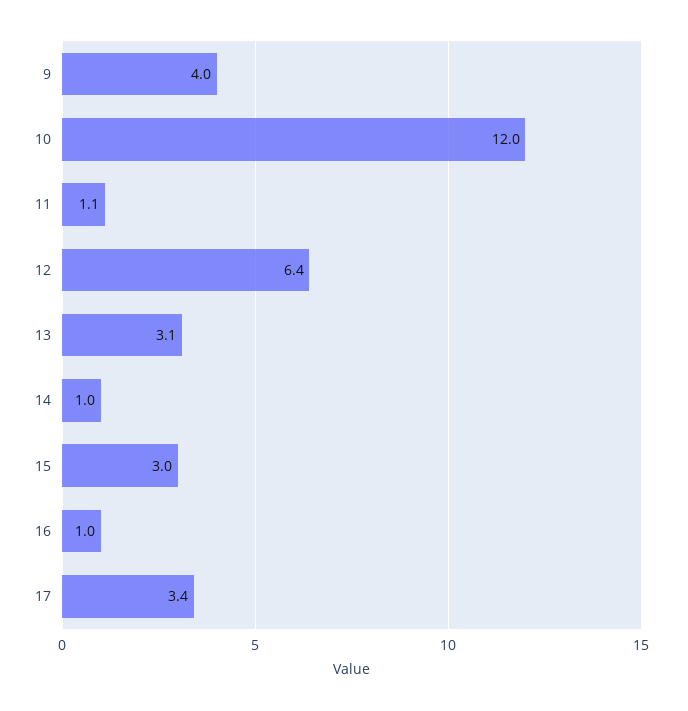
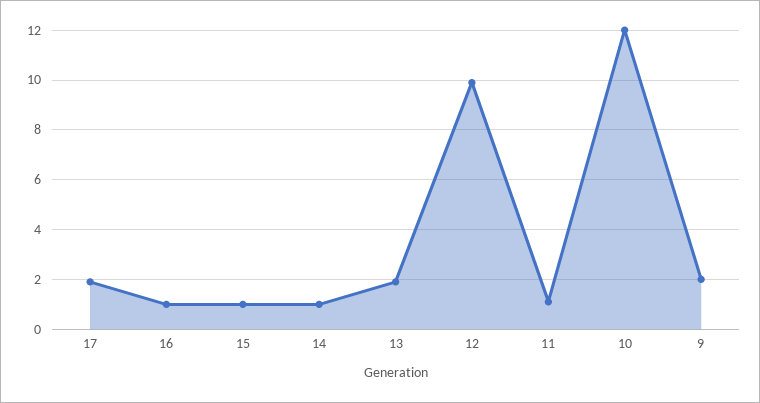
  {
-   "9": 4,
+   "9": 2,
    "10": 12,
    "11": 1.1,
-   "12": 6.4,
+   "12": 10,
-   "13": 3.1,
+   "13": 2,
    "14": 1,
-   "15": 3,
+   "15": 1,
    "16": 1,
-   "17": 3.4
+   "17": 2
  }

